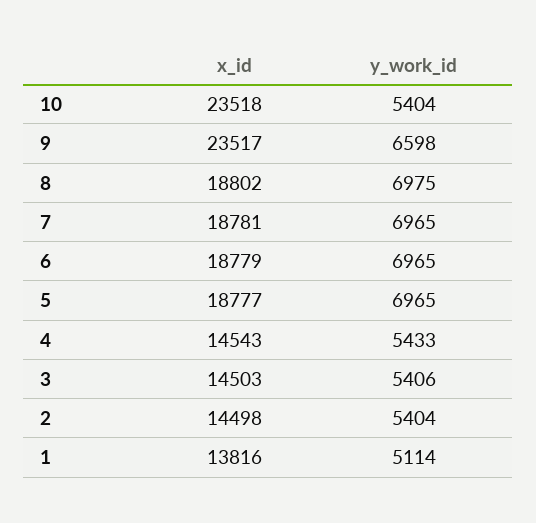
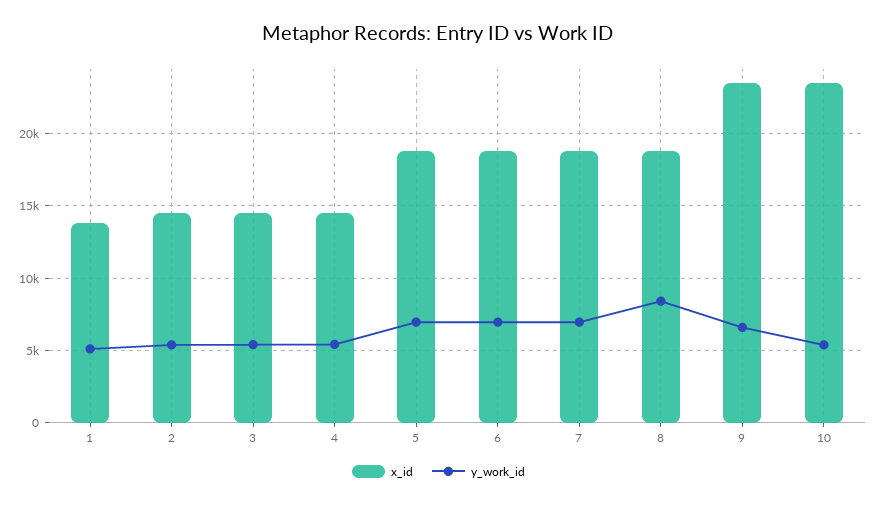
  {
    "x_id": {
      "10": 23518,
      "9": 23517,
      "8": 18802,
      "7": 18781,
      "6": 18779,
      "5": 18777,
      "4": 14543,
      "3": 14503,
      "2": 14498,
      "1": 13816
    },
    "y_work_id": {
      "10": 5404,
      "9": 6598,
-     "8": 6975,
+     "8": 8500,
      "7": 6965,
      "6": 6965,
      "5": 6965,
      "4": 5433,
      "3": 5406,
      "2": 5404,
      "1": 5114
    }
  }

